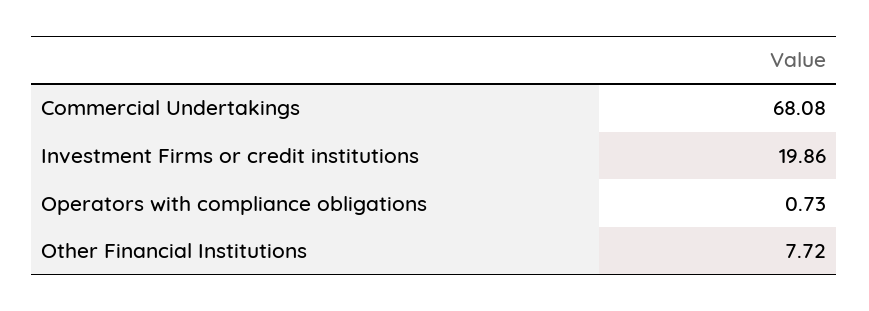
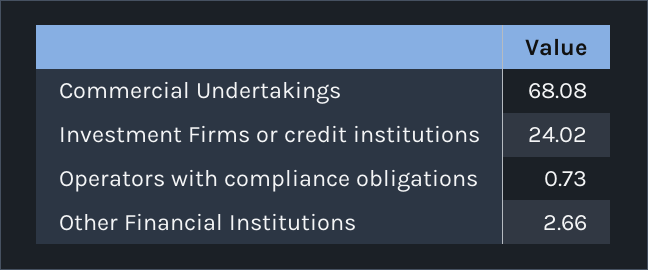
  {
    "Commercial Undertakings": 68.08,
-   "Investment Firms or credit institutions": 19.86,
+   "Investment Firms or credit institutions": 24.02,
    "Operators with compliance obligations": 0.73,
-   "Other Financial Institutions": 7.72
+   "Other Financial Institutions": 2.66
  }

